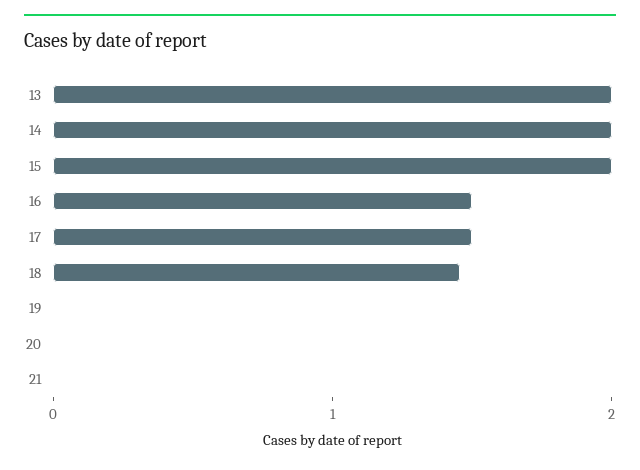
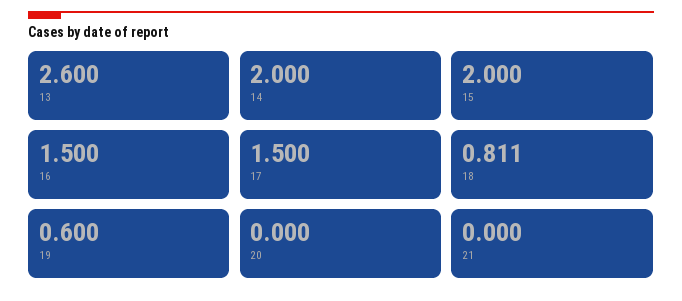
  {
-   "13": 2,
+   "13": 2.6,
    "14": 2,
    "15": 2,
    "16": 1.5,
    "17": 1.5,
-   "18": 1.4,
+   "18": 0.811,
-   "19": 0,
+   "19": 0.6,
    "20": 0,
    "21": 0
  }

